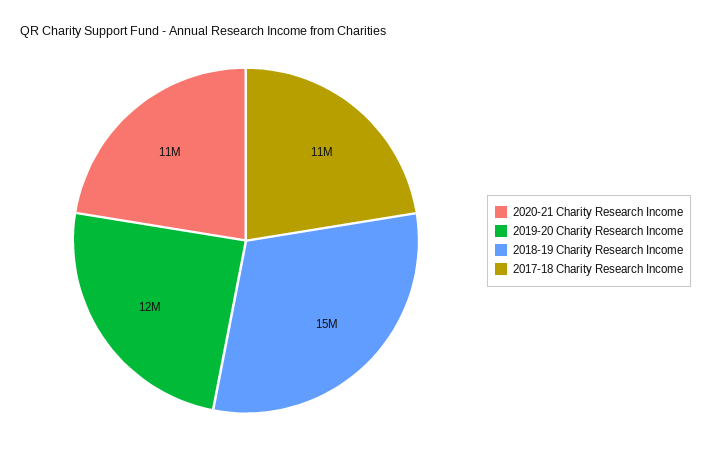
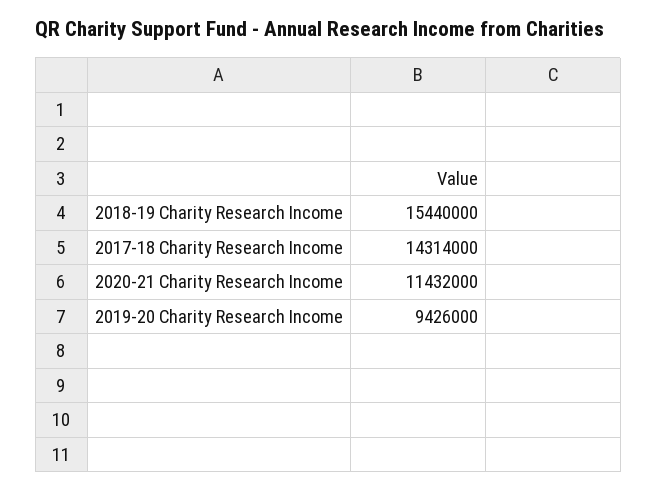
  {
    "2020-21 Charity Research Income": 11432000,
-   "2019-20 Charity Research Income": 12000000,
+   "2019-20 Charity Research Income": 9426000,
    "2018-19 Charity Research Income": 15440000,
-   "2017-18 Charity Research Income": 11000000
+   "2017-18 Charity Research Income": 14314000
  }

